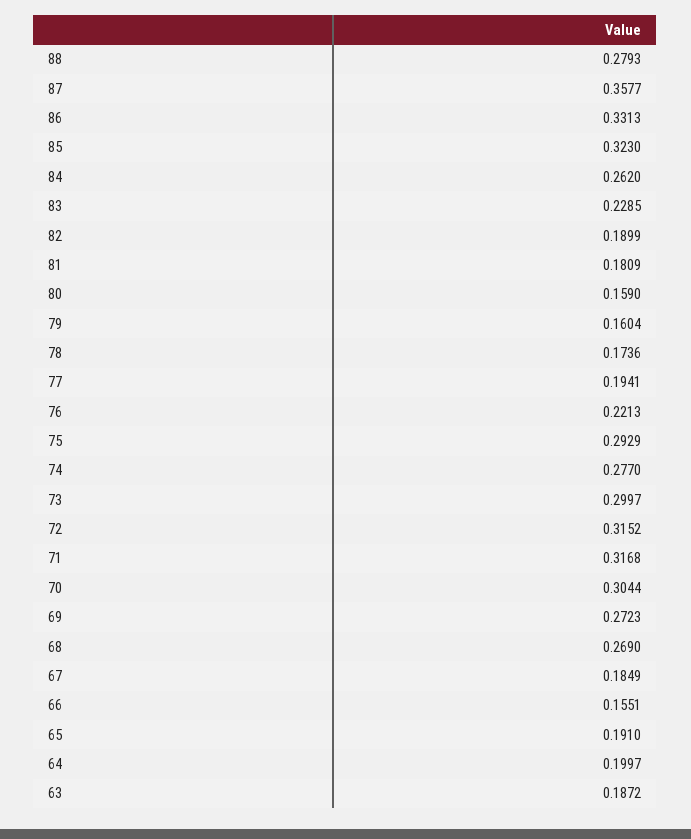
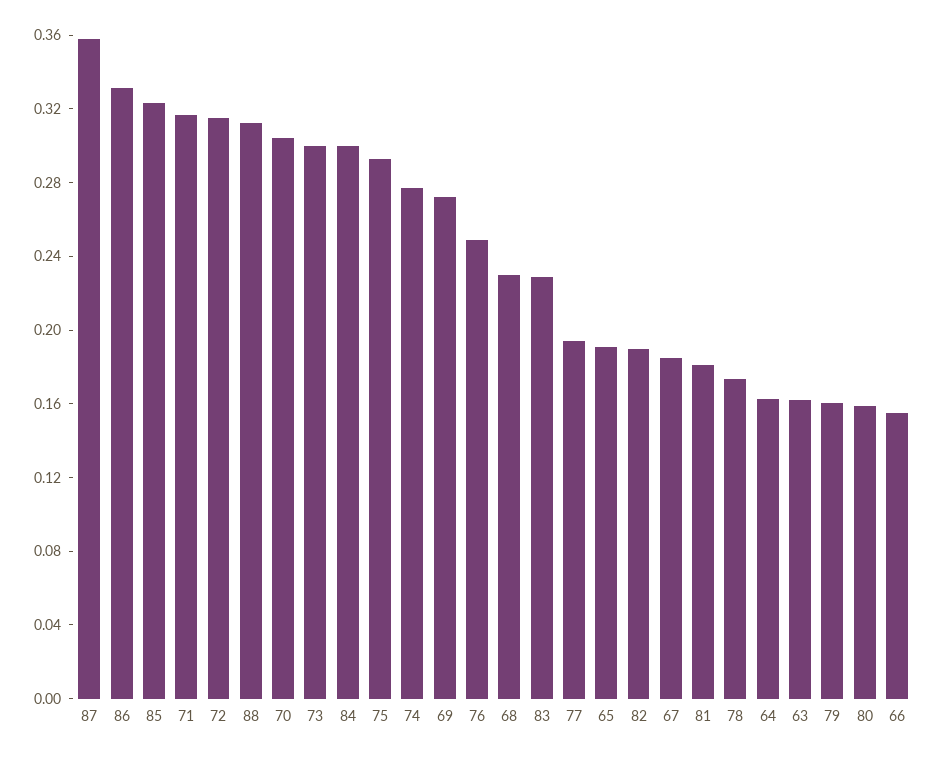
  {
-   "88": 0.2793,
+   "88": 0.31,
    "87": 0.3577,
    "86": 0.3313,
    "85": 0.323,
-   "84": 0.262,
+   "84": 0.3,
    "83": 0.2285,
    "82": 0.1899,
    "81": 0.1809,
    "80": 0.159,
    "79": 0.1604,
    "78": 0.1736,
    "77": 0.1941,
-   "76": 0.2213,
+   "76": 0.25,
    "75": 0.2929,
    "74": 0.277,
    "73": 0.2997,
    "72": 0.3152,
    "71": 0.3168,
    "70": 0.3044,
    "69": 0.2723,
-   "68": 0.269,
+   "68": 0.23,
    "67": 0.1849,
    "66": 0.1551,
    "65": 0.191,
-   "64": 0.1997,
+   "64": 0.16,
-   "63": 0.1872
+   "63": 0.16
  }

